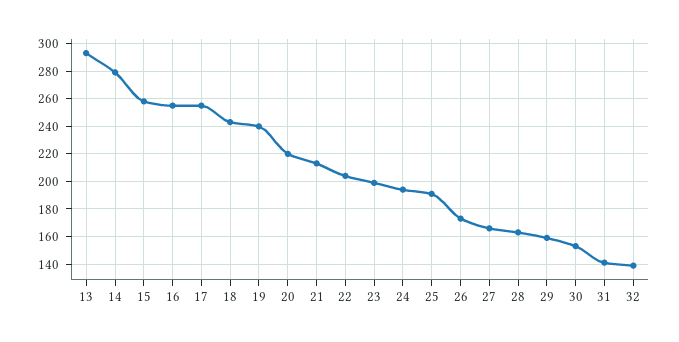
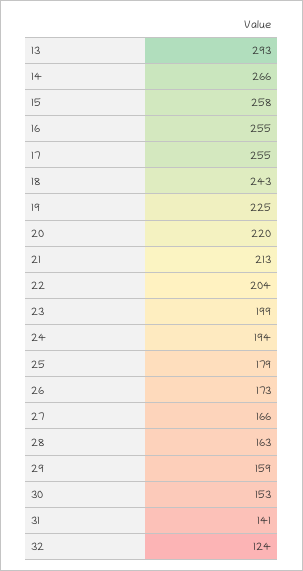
  {
    "13": 293,
-   "14": 280,
+   "14": 266,
    "15": 258,
    "16": 255,
    "17": 255,
    "18": 243,
-   "19": 240,
+   "19": 225,
    "20": 220,
    "21": 213,
    "22": 204,
    "23": 199,
    "24": 194,
-   "25": 190,
+   "25": 179,
    "26": 173,
    "27": 166,
    "28": 163,
    "29": 159,
    "30": 153,
    "31": 141,
-   "32": 140
+   "32": 124
  }

